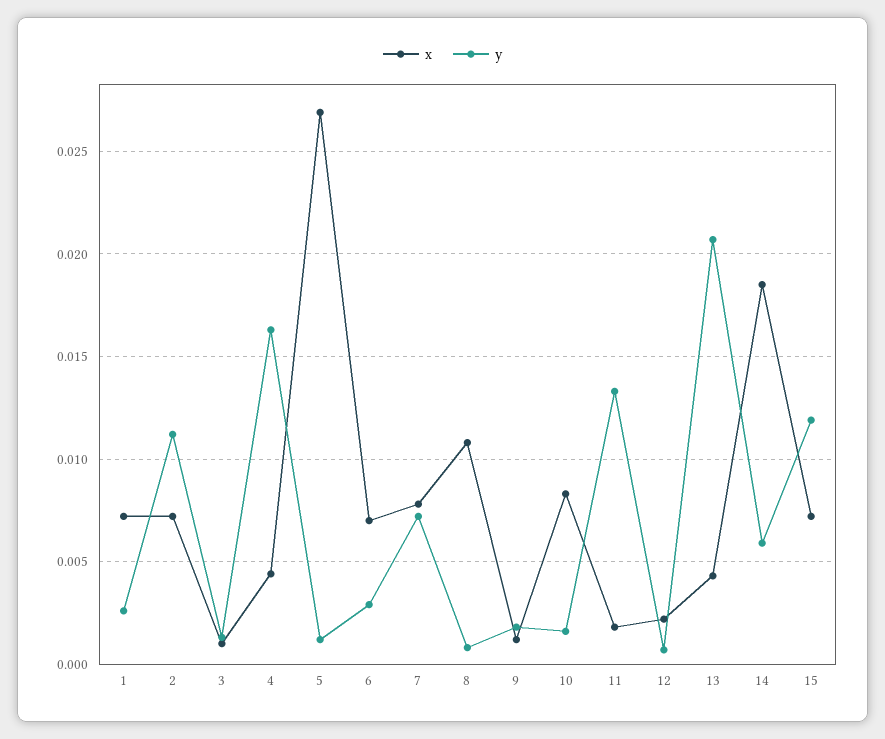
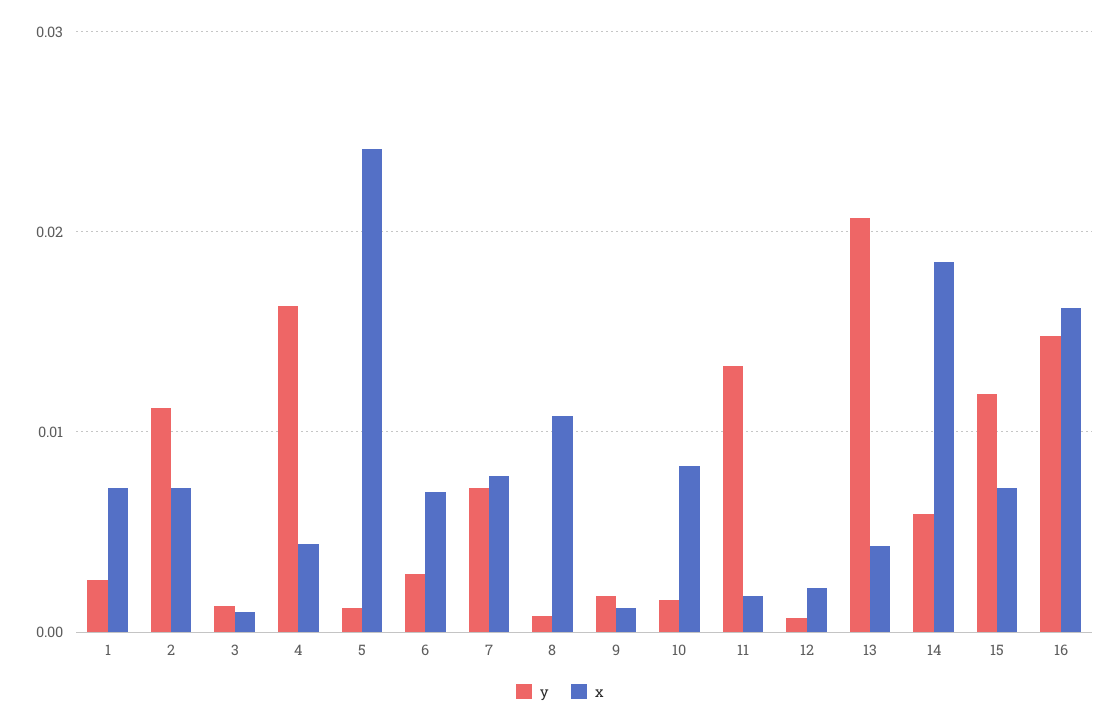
  {
    "x": {
      "1": 0.007,
      "2": 0.007,
      "3": 0.001,
      "4": 0.0045,
-     "5": 0.027,
+     "5": 0.024,
      "6": 0.007,
      "7": 0.008,
      "8": 0.011,
      "9": 0.001,
      "10": 0.0085,
      "11": 0.002,
      "12": 0.002,
      "13": 0.0045,
      "14": 0.0185,
-     "15": 0.007
+     "15": 0.007,
+     "16": 0.016
    },
    "y": {
      "1": 0.0025,
      "2": 0.011,
      "3": 0.0015,
      "4": 0.0165,
      "5": 0.001,
      "6": 0.003,
      "7": 0.007,
      "8": 0.001,
      "9": 0.002,
      "10": 0.0015,
      "11": 0.0135,
      "12": 0.0005,
      "13": 0.0205,
      "14": 0.006,
-     "15": 0.012
+     "15": 0.012,
+     "16": 0.015
    }
  }

